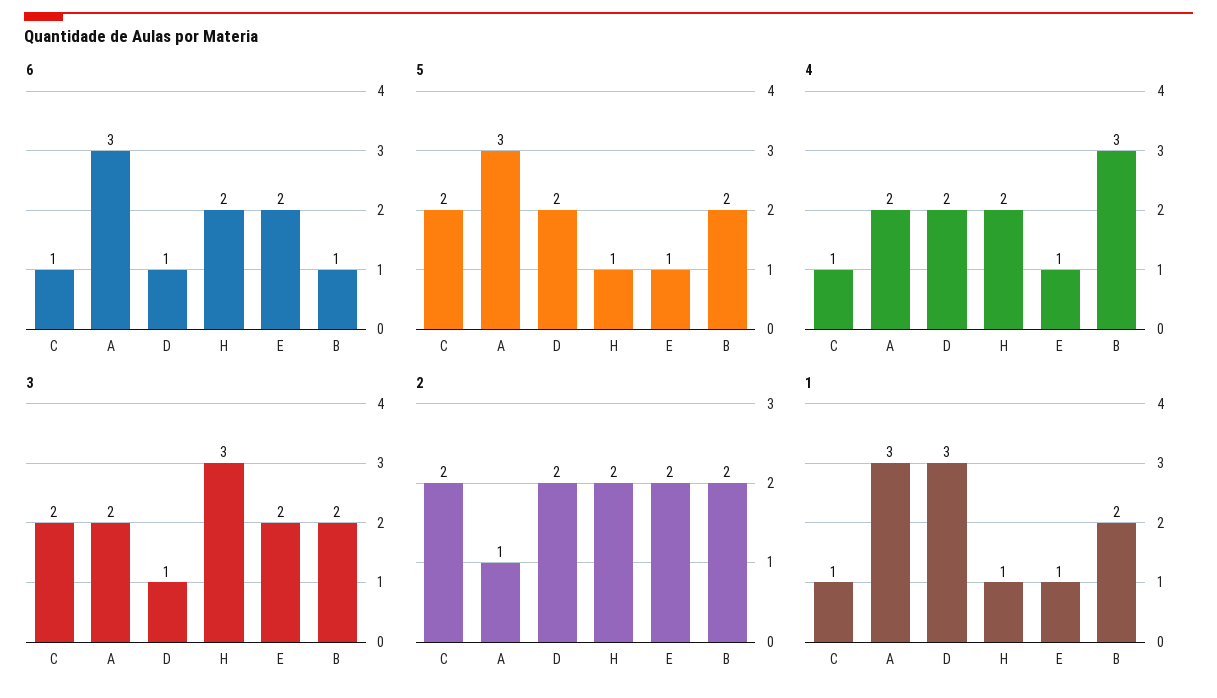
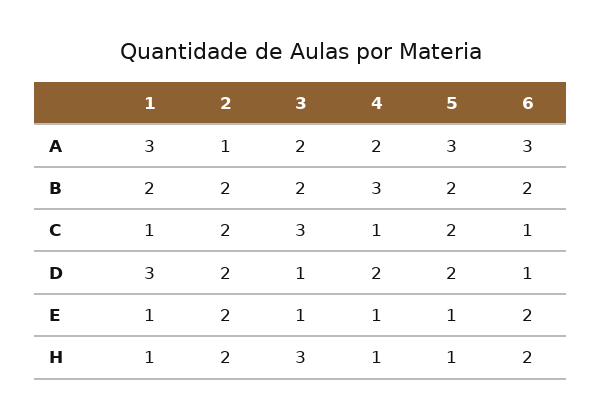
  {
    "6": {
      "C": 1,
      "A": 3,
      "D": 1,
      "H": 2,
      "E": 2,
-     "B": 1
+     "B": 2
    },
    "5": {
      "C": 2,
      "A": 3,
      "D": 2,
      "H": 1,
      "E": 1,
      "B": 2
    },
    "4": {
      "C": 1,
      "A": 2,
      "D": 2,
-     "H": 2,
+     "H": 1,
      "E": 1,
      "B": 3
    },
    "3": {
-     "C": 2,
+     "C": 3,
      "A": 2,
      "D": 1,
      "H": 3,
-     "E": 2,
+     "E": 1,
      "B": 2
    },
    "2": {
      "C": 2,
      "A": 1,
      "D": 2,
      "H": 2,
      "E": 2,
      "B": 2
    },
    "1": {
      "C": 1,
      "A": 3,
      "D": 3,
      "H": 1,
      "E": 1,
      "B": 2
    }
  }

